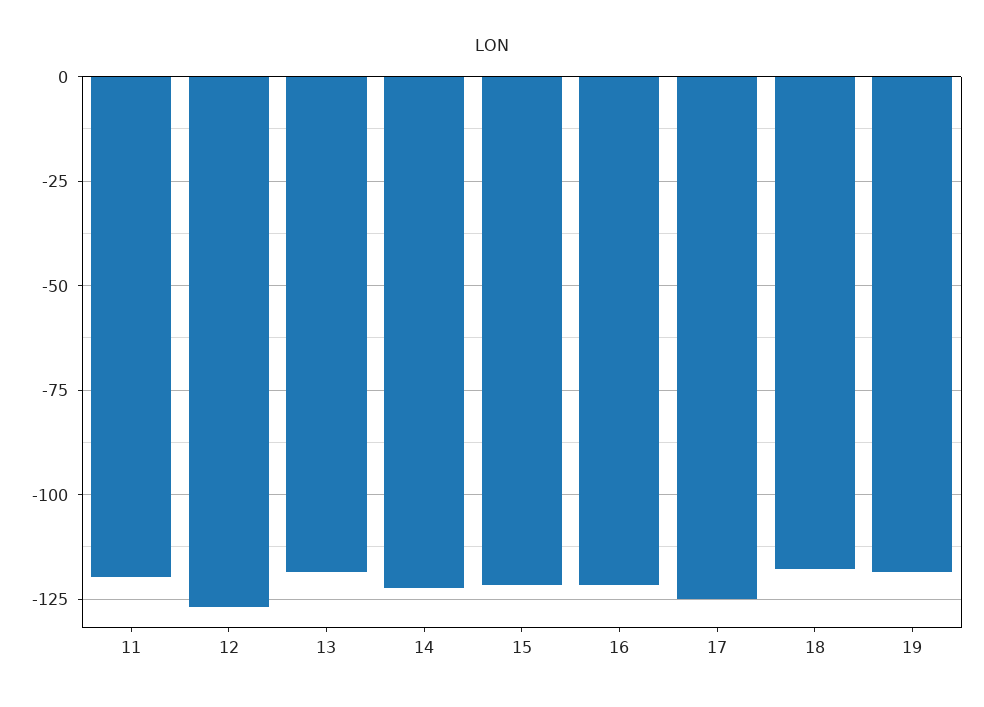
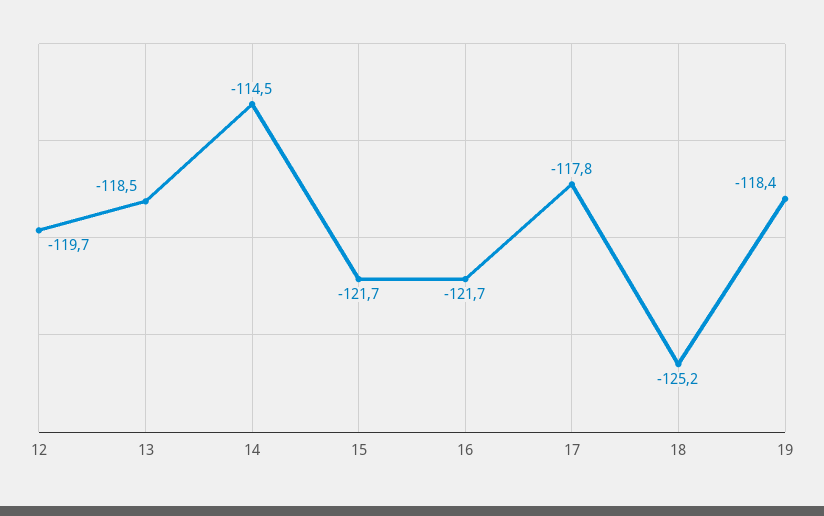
  {
-   "11": -120,
-   "12": -127.5,
+   "12": -119.7,
    "13": -118.5,
-   "14": -122.5,
+   "14": -114.5,
    "15": -121.7,
    "16": -121.7,
-   "17": -125,
+   "17": -117.8,
-   "18": -117.5,
+   "18": -125.2,
    "19": -118.4
  }

